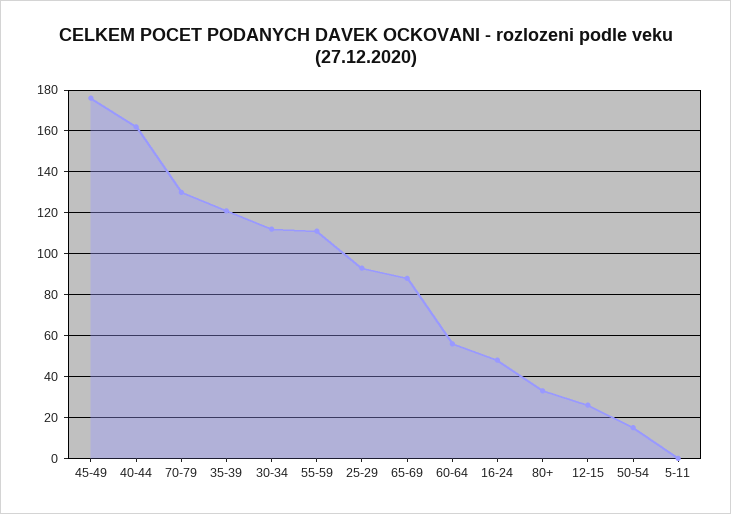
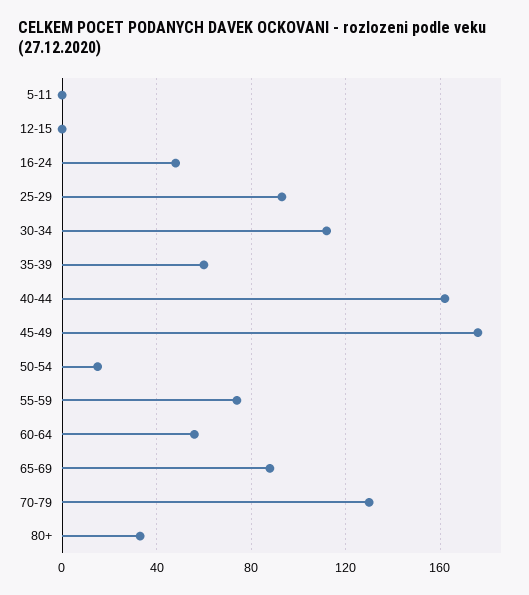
  {
    "45-49": 175,
    "40-44": 160,
    "70-79": 130,
-   "35-39": 120,
+   "35-39": 60,
    "30-34": 110,
-   "55-59": 110,
+   "55-59": 75,
    "25-29": 95,
    "65-69": 90,
    "60-64": 55,
    "16-24": 50,
    "80+": 35,
-   "12-15": 25,
+   "12-15": 0,
    "50-54": 15,
    "5-11": 0
  }

